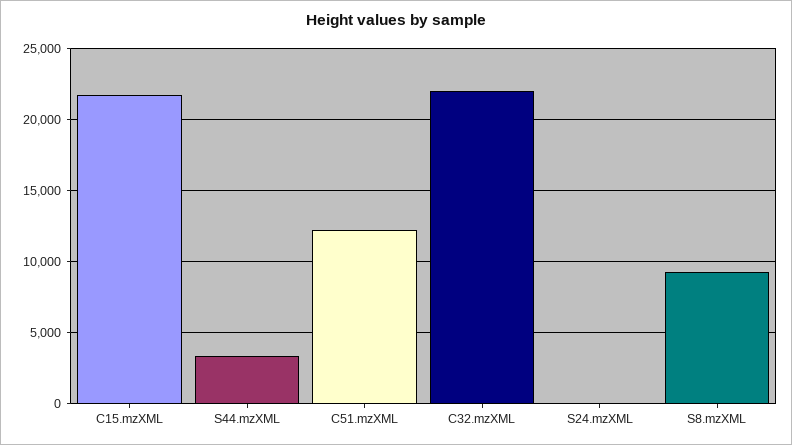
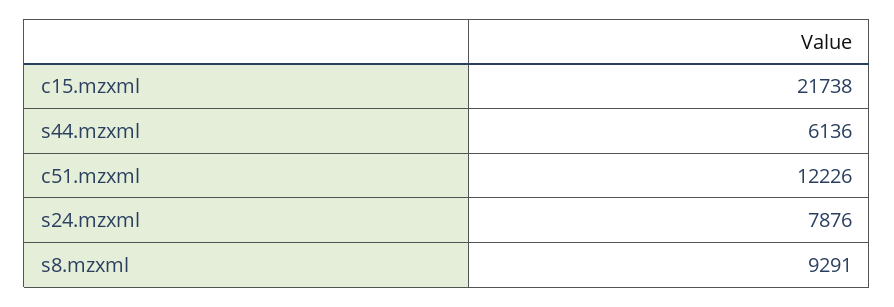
  {
    "C15.mzXML": 21738,
-   "S44.mzXML": 3500,
+   "S44.mzXML": 6136,
    "C51.mzXML": 12226,
-   "C32.mzXML": 22000,
-   "S24.mzXML": 0,
+   "S24.mzXML": 7876,
    "S8.mzXML": 9291
  }

